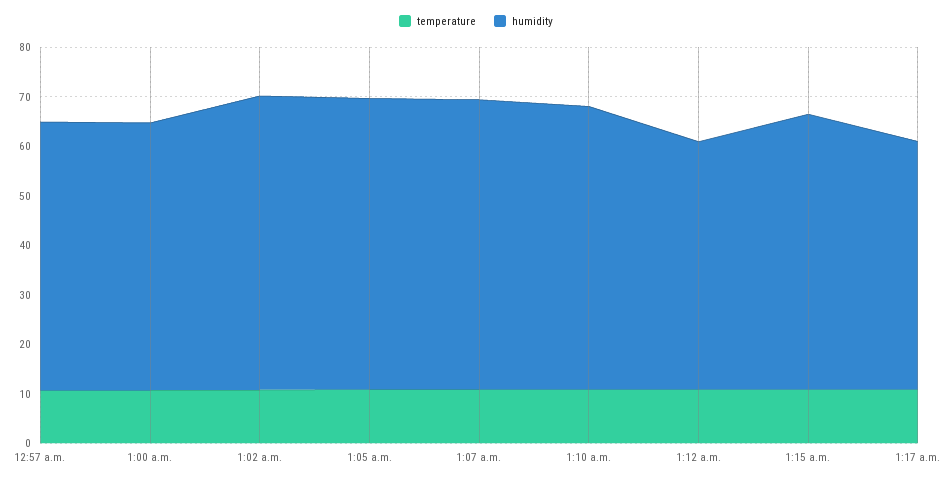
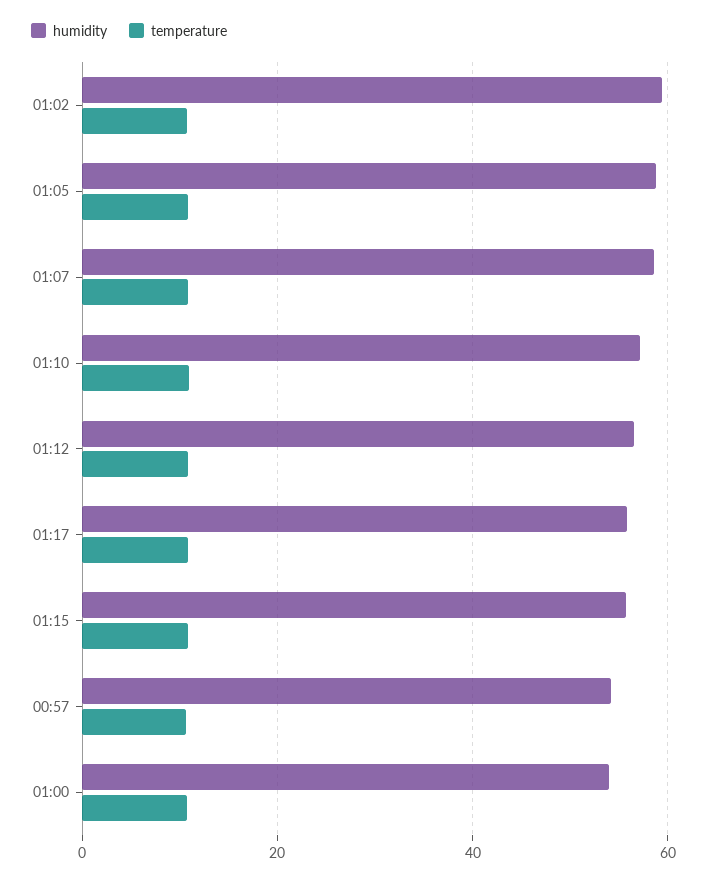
  {
    "temperature": {
      "12:57 a.m.": 10,
      "1:00 a.m.": 10,
      "1:02 a.m.": 10,
      "1:05 a.m.": 10,
      "1:07 a.m.": 10,
      "1:10 a.m.": 10,
      "1:12 a.m.": 10,
      "1:15 a.m.": 10,
      "1:17 a.m.": 10
    },
    "humidity": {
      "12:57 a.m.": 54,
      "1:00 a.m.": 54,
      "1:02 a.m.": 60,
      "1:05 a.m.": 58,
      "1:07 a.m.": 58,
      "1:10 a.m.": 58,
-     "1:12 a.m.": 50,
+     "1:12 a.m.": 56,
      "1:15 a.m.": 56,
-     "1:17 a.m.": 50
+     "1:17 a.m.": 56
    }
  }

